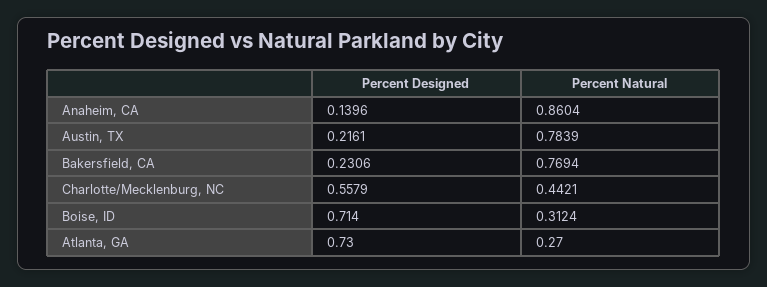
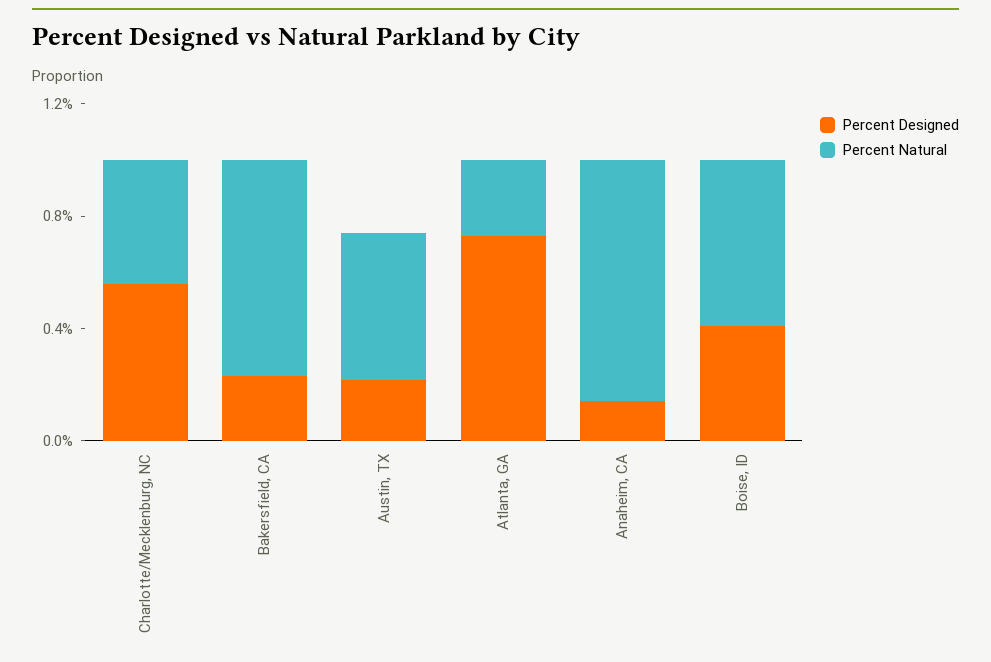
  {
    "Percent Designed": {
      "Anaheim, CA": 0.1396,
      "Austin, TX": 0.2161,
      "Bakersfield, CA": 0.2306,
      "Charlotte/Mecklenburg, NC": 0.5579,
-     "Boise, ID": 0.714,
+     "Boise, ID": 0.4,
      "Atlanta, GA": 0.73
    },
    "Percent Natural": {
      "Anaheim, CA": 0.8604,
-     "Austin, TX": 0.7839,
+     "Austin, TX": 0.5,
      "Bakersfield, CA": 0.7694,
      "Charlotte/Mecklenburg, NC": 0.4421,
-     "Boise, ID": 0.3124,
+     "Boise, ID": 0.6,
      "Atlanta, GA": 0.27
    }
  }

